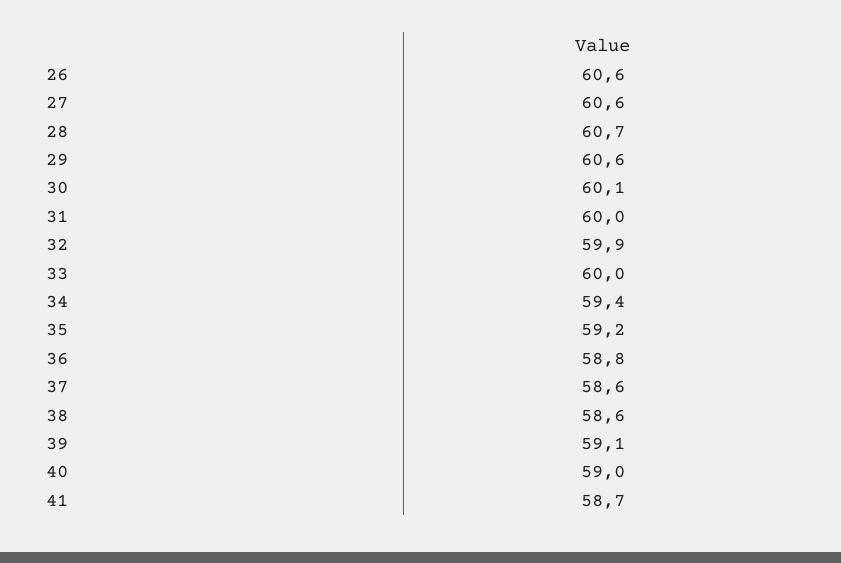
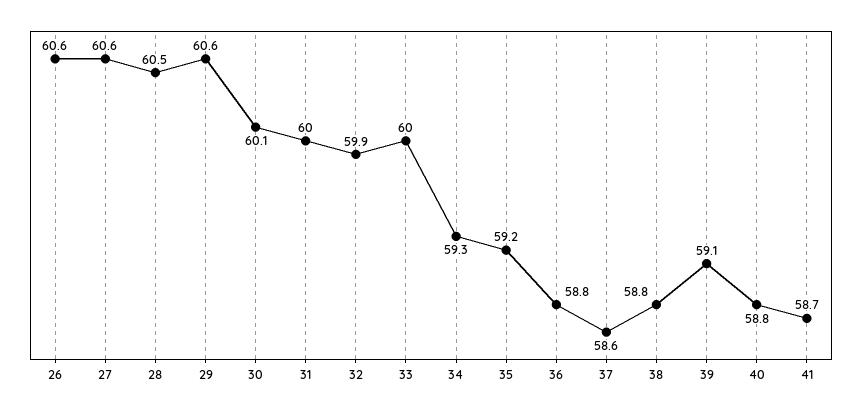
  {
    "26": 60.6,
    "27": 60.6,
-   "28": 60.7,
+   "28": 60.5,
    "29": 60.6,
    "30": 60.1,
    "31": 60,
    "32": 59.9,
    "33": 60,
-   "34": 59.4,
+   "34": 59.3,
    "35": 59.2,
    "36": 58.8,
    "37": 58.6,
-   "38": 58.6,
+   "38": 58.8,
    "39": 59.1,
-   "40": 59,
+   "40": 58.8,
    "41": 58.7
  }

